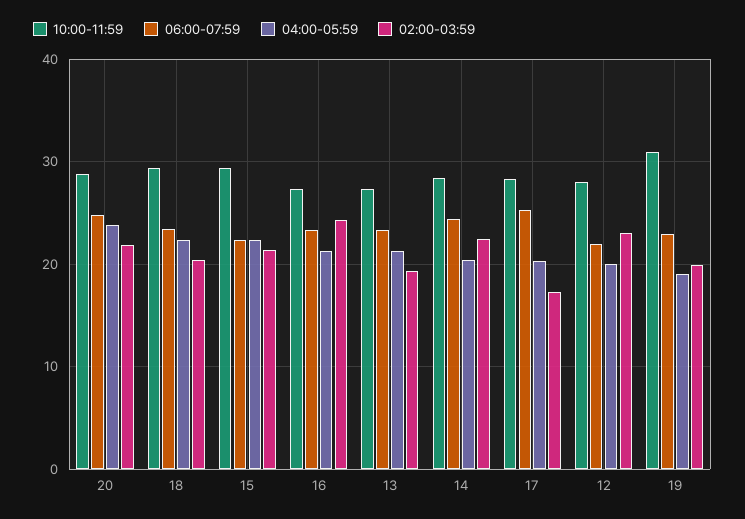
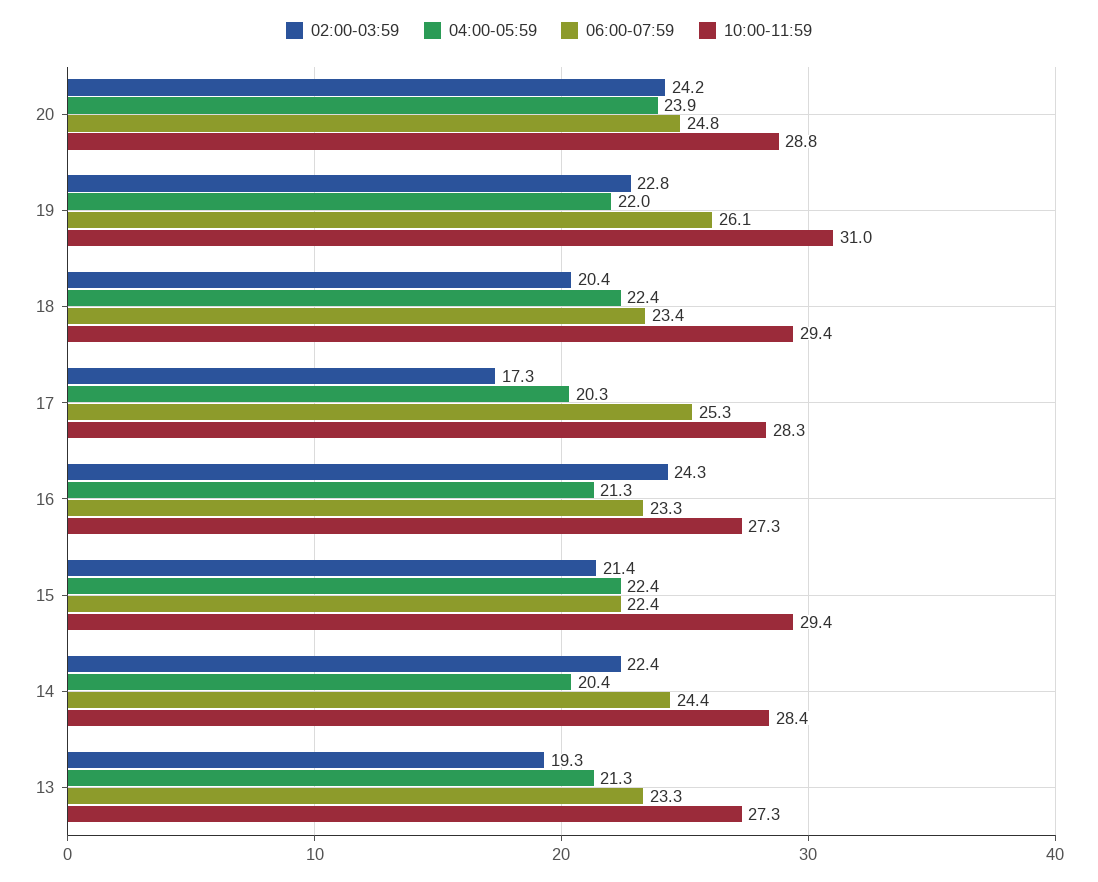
  {
    "10:00-11:59": {
      "20": 28.8,
      "18": 29.4,
      "15": 29.4,
      "16": 27.3,
      "13": 27.3,
      "14": 28.4,
      "17": 28.3,
-     "12": 28,
      "19": 31
    },
    "06:00-07:59": {
      "20": 24.8,
      "18": 23.4,
      "15": 22.4,
      "16": 23.3,
      "13": 23.3,
      "14": 24.4,
      "17": 25.3,
-     "12": 22,
-     "19": 23
+     "19": 26.1
    },
    "04:00-05:59": {
      "20": 23.9,
      "18": 22.4,
      "15": 22.4,
      "16": 21.3,
      "13": 21.3,
      "14": 20.4,
      "17": 20.3,
-     "12": 20,
-     "19": 19
+     "19": 22
    },
    "02:00-03:59": {
-     "20": 22,
+     "20": 24.2,
      "18": 20.4,
      "15": 21.4,
      "16": 24.3,
      "13": 19.3,
      "14": 22.4,
      "17": 17.3,
-     "12": 23,
-     "19": 20
+     "19": 22.8
    }
  }

